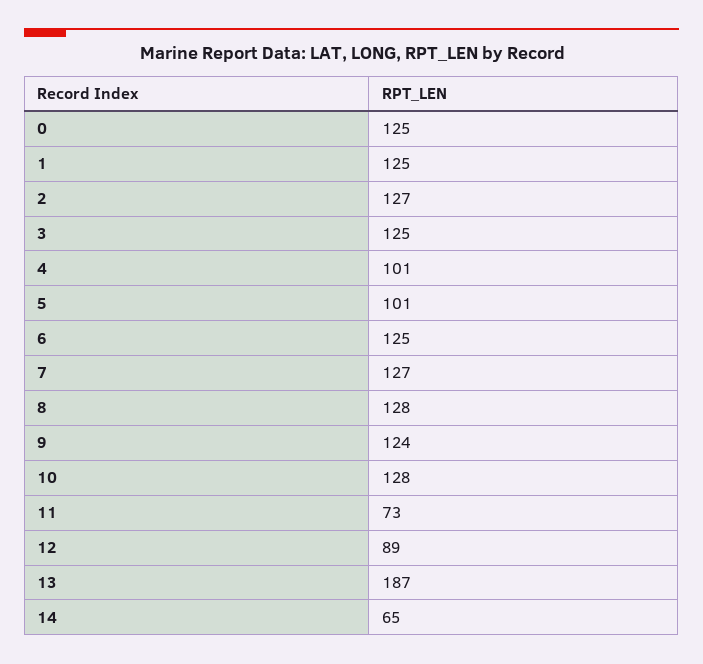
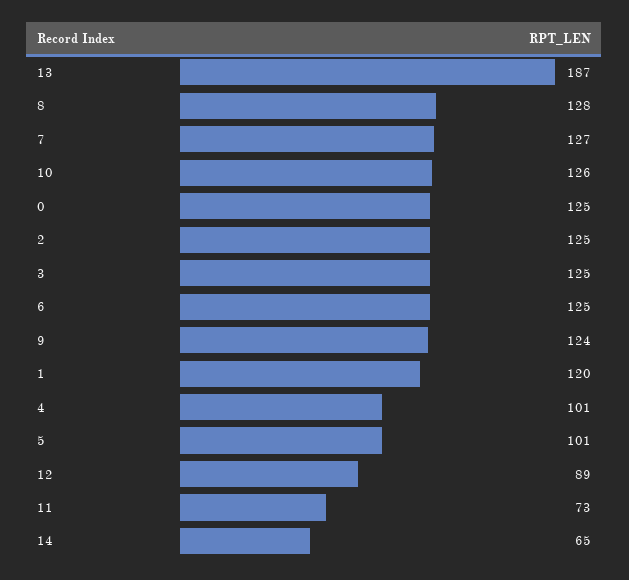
  {
    "0": 125,
-   "1": 125,
+   "1": 120,
-   "2": 127,
+   "2": 125,
    "3": 125,
    "4": 101,
    "5": 101,
    "6": 125,
    "7": 127,
    "8": 128,
    "9": 124,
-   "10": 128,
+   "10": 126,
    "11": 73,
    "12": 89,
    "13": 187,
    "14": 65
  }

